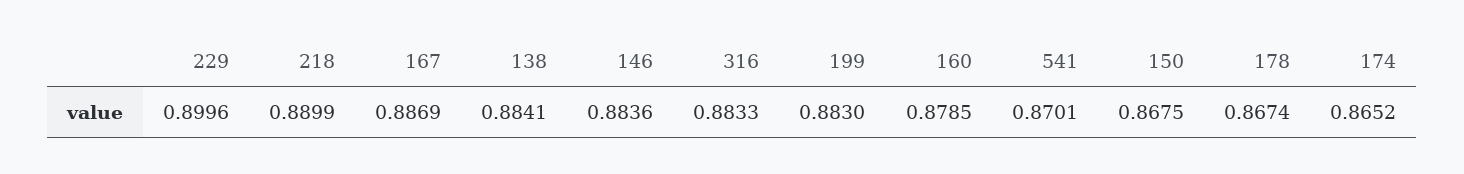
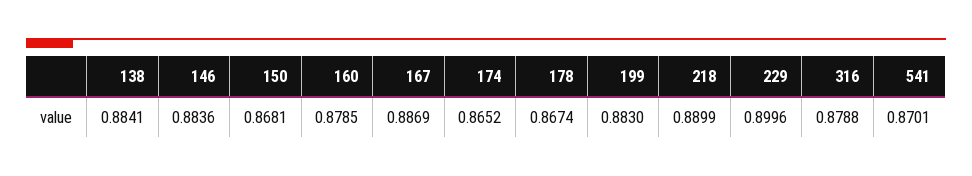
  {
    "229": 0.8996,
    "218": 0.8899,
    "167": 0.8869,
    "138": 0.8841,
    "146": 0.8836,
-   "316": 0.8833,
+   "316": 0.8788,
    "199": 0.883,
    "160": 0.8785,
    "541": 0.8701,
-   "150": 0.8675,
+   "150": 0.8681,
    "178": 0.8674,
    "174": 0.8652
  }

